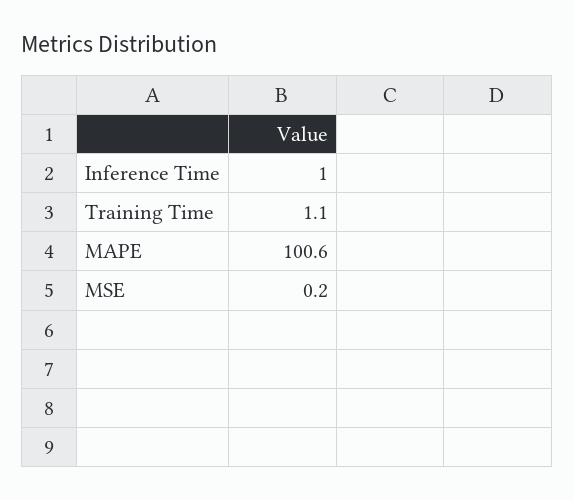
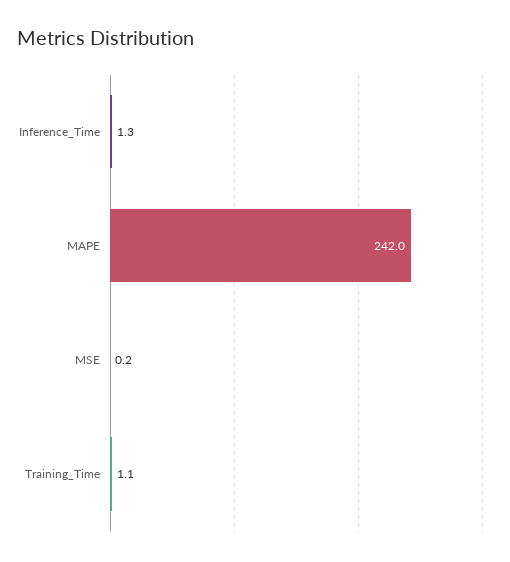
  {
-   "Inference Time": 1,
+   "Inference Time": 1.3,
    "Training Time": 1.1,
-   "MAPE": 100.6,
+   "MAPE": 242,
    "MSE": 0.2
  }

